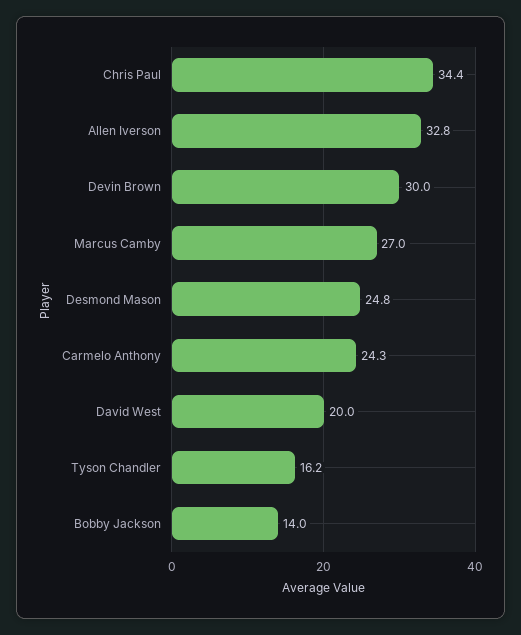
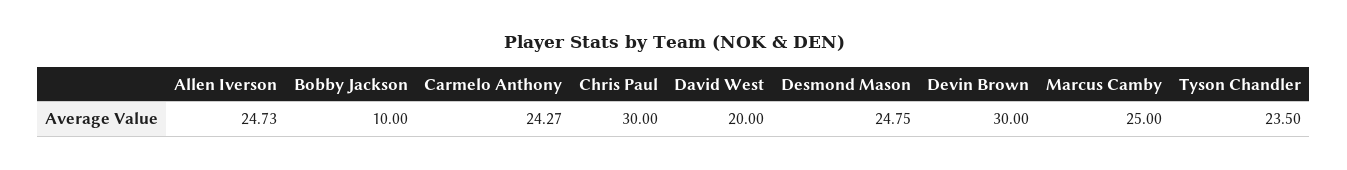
  {
-   "Chris Paul": 34.4,
+   "Chris Paul": 30,
-   "Allen Iverson": 32.8,
+   "Allen Iverson": 24.73,
    "Devin Brown": 30,
-   "Marcus Camby": 27,
+   "Marcus Camby": 25,
    "Desmond Mason": 24.75,
    "Carmelo Anthony": 24.27,
    "David West": 20,
-   "Tyson Chandler": 16.2,
+   "Tyson Chandler": 23.5,
-   "Bobby Jackson": 14
+   "Bobby Jackson": 10
  }

